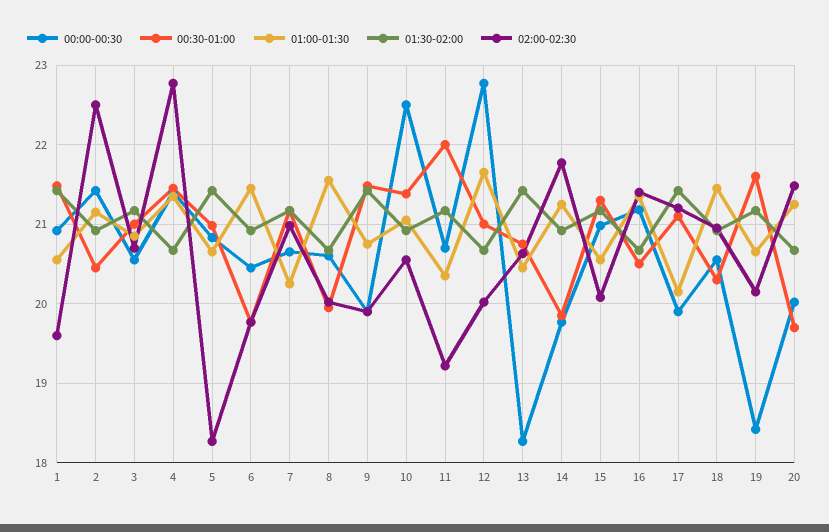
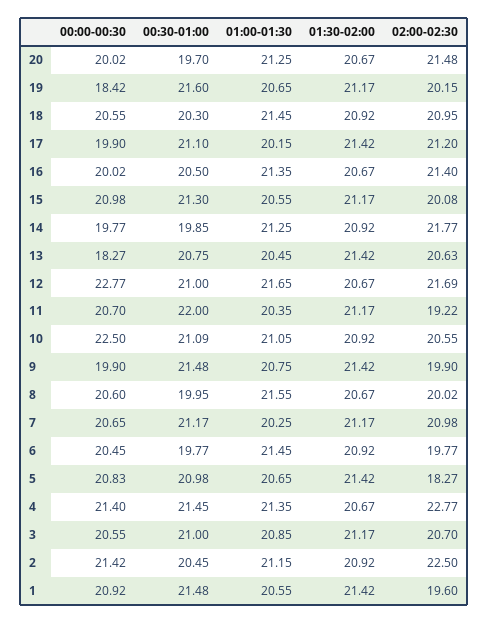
  {
    "00:00-00:30": {
      "1": 20.92,
      "2": 21.42,
      "3": 20.55,
      "4": 21.4,
      "5": 20.83,
      "6": 20.45,
      "7": 20.65,
      "8": 20.6,
      "9": 19.9,
      "10": 22.5,
      "11": 20.7,
      "12": 22.77,
      "13": 18.27,
      "14": 19.77,
      "15": 20.98,
-     "16": 21.2,
+     "16": 20.02,
      "17": 19.9,
      "18": 20.55,
      "19": 18.42,
      "20": 20.02
    },
    "00:30-01:00": {
      "1": 21.48,
      "2": 20.45,
      "3": 21,
      "4": 21.45,
      "5": 20.98,
      "6": 19.77,
      "7": 21.17,
      "8": 19.95,
      "9": 21.48,
-     "10": 21.4,
+     "10": 21.09,
      "11": 22,
      "12": 21,
      "13": 20.75,
      "14": 19.85,
      "15": 21.3,
      "16": 20.5,
      "17": 21.1,
      "18": 20.3,
      "19": 21.6,
      "20": 19.7
    },
    "01:00-01:30": {
      "1": 20.55,
      "2": 21.15,
      "3": 20.85,
      "4": 21.35,
      "5": 20.65,
      "6": 21.45,
      "7": 20.25,
      "8": 21.55,
      "9": 20.75,
      "10": 21.05,
      "11": 20.35,
      "12": 21.65,
      "13": 20.45,
      "14": 21.25,
      "15": 20.55,
      "16": 21.35,
      "17": 20.15,
      "18": 21.45,
      "19": 20.65,
      "20": 21.25
    },
    "01:30-02:00": {
      "1": 21.42,
      "2": 20.92,
      "3": 21.17,
      "4": 20.67,
      "5": 21.42,
      "6": 20.92,
      "7": 21.17,
      "8": 20.67,
      "9": 21.42,
      "10": 20.92,
      "11": 21.17,
      "12": 20.67,
      "13": 21.42,
      "14": 20.92,
      "15": 21.17,
      "16": 20.67,
      "17": 21.42,
      "18": 20.92,
      "19": 21.17,
      "20": 20.67
    },
    "02:00-02:30": {
      "1": 19.6,
      "2": 22.5,
      "3": 20.7,
      "4": 22.77,
      "5": 18.27,
      "6": 19.77,
      "7": 20.98,
      "8": 20.02,
      "9": 19.9,
      "10": 20.55,
      "11": 19.22,
-     "12": 20,
+     "12": 21.69,
      "13": 20.63,
      "14": 21.77,
      "15": 20.08,
      "16": 21.4,
      "17": 21.2,
      "18": 20.95,
      "19": 20.15,
      "20": 21.48
    }
  }

